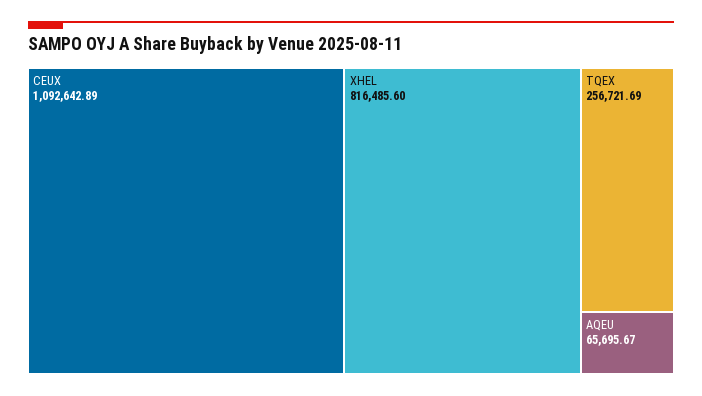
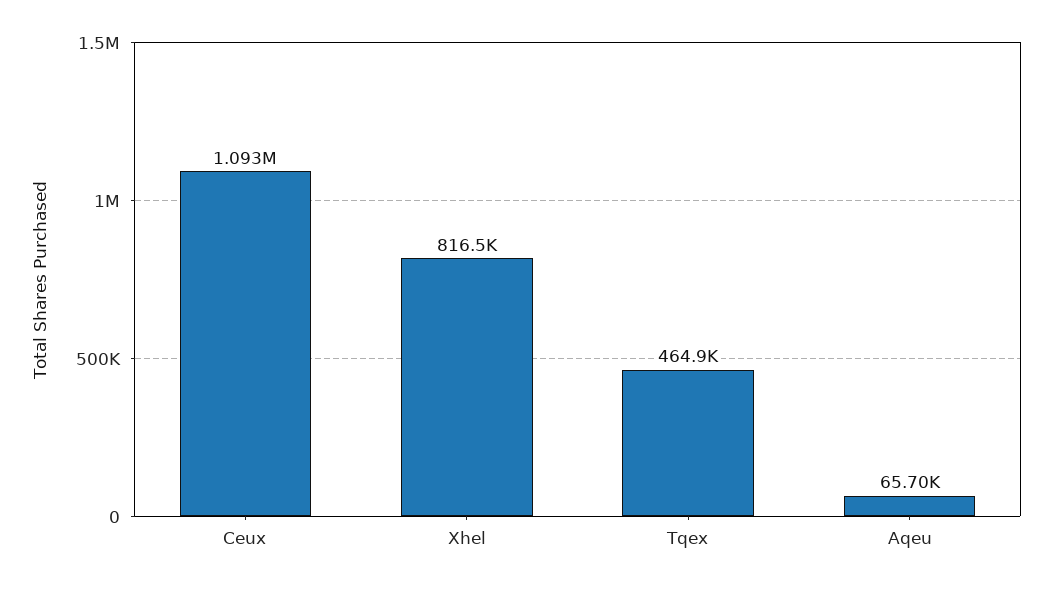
  {
    "CEUX": 1092642.89,
    "XHEL": 816485.6,
-   "TQEX": 256721.69,
+   "TQEX": 464900,
    "AQEU": 65695.67
  }

